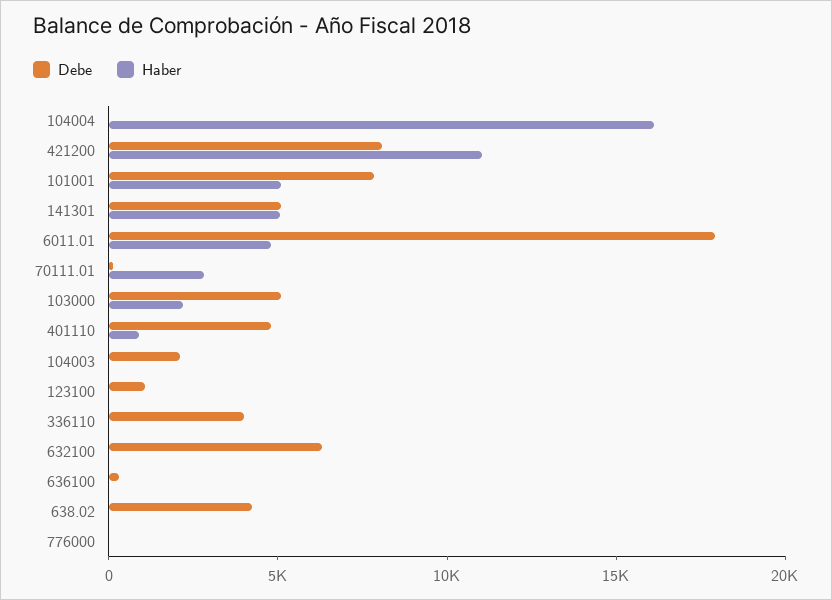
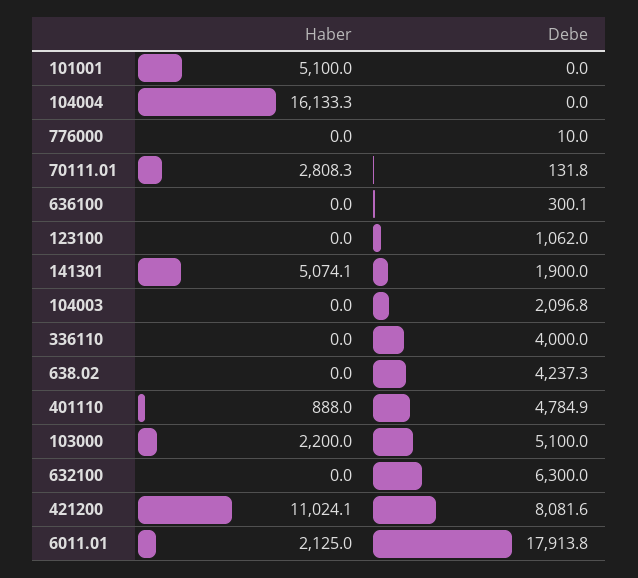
  {
    "Debe": {
      "104004": 0,
      "421200": 8081.6,
-     "101001": 8000,
+     "101001": 0,
-     "141301": 5000,
+     "141301": 1900,
      "6011.01": 17913.8,
      "70111.01": 131.8,
      "103000": 5100,
      "401110": 4784.9,
      "104003": 2096.8,
      "123100": 1062,
      "336110": 4000,
      "632100": 6300,
      "636100": 300.1,
      "638.02": 4237.3,
      "776000": 10
    },
    "Haber": {
      "104004": 16133.3,
      "421200": 11024.1,
      "101001": 5100,
      "141301": 5074.1,
-     "6011.01": 5000,
+     "6011.01": 2125,
      "70111.01": 2808.3,
      "103000": 2200,
      "401110": 888,
      "104003": 0,
      "123100": 0,
      "336110": 0,
      "632100": 0,
      "636100": 0,
      "638.02": 0,
      "776000": 0
    }
  }

